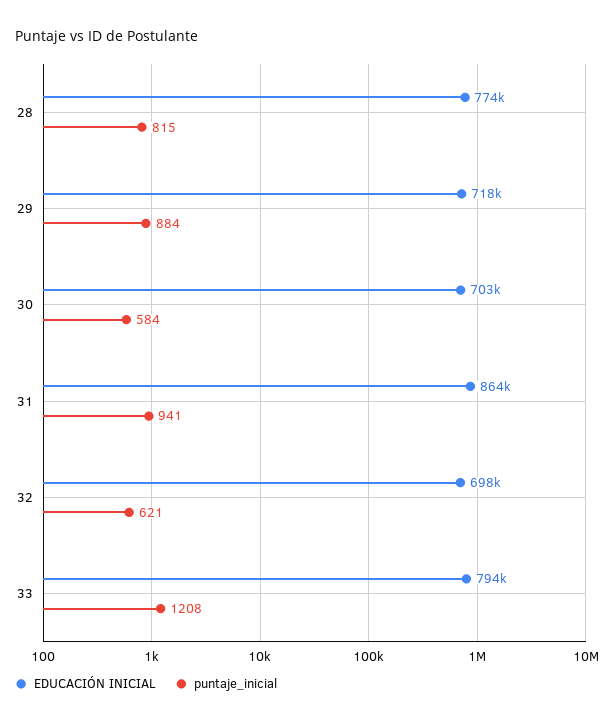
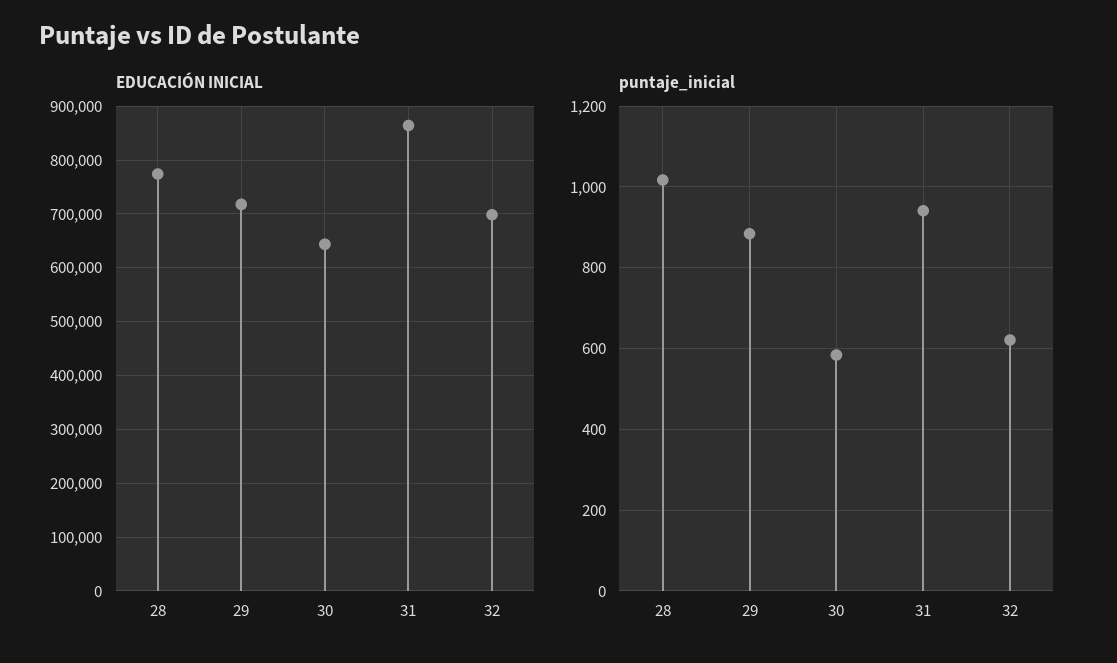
  {
    "EDUCACIÓN INICIAL": {
      "28": 774000,
      "29": 718000,
-     "30": 703000,
+     "30": 640000,
      "31": 864000,
-     "32": 698000,
+     "32": 698000
-     "33": 794000
    },
    "puntaje_inicial": {
-     "28": 815,
+     "28": 1020,
      "29": 884,
      "30": 584,
      "31": 941,
-     "32": 621,
+     "32": 621
-     "33": 1208
    }
  }

